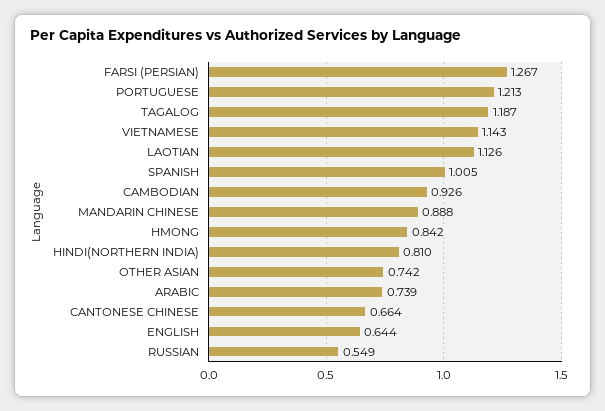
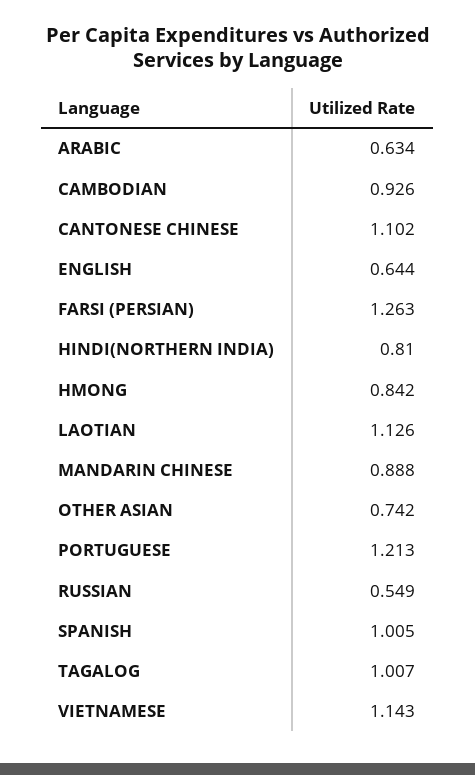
  {
-   "FARSI (PERSIAN)": 1.267,
+   "FARSI (PERSIAN)": 1.263,
    "PORTUGUESE": 1.213,
-   "TAGALOG": 1.187,
+   "TAGALOG": 1.007,
    "VIETNAMESE": 1.143,
    "LAOTIAN": 1.126,
    "SPANISH": 1.005,
    "CAMBODIAN": 0.926,
    "MANDARIN CHINESE": 0.888,
    "HMONG": 0.842,
    "HINDI(NORTHERN INDIA)": 0.81,
    "OTHER ASIAN": 0.742,
-   "ARABIC": 0.739,
+   "ARABIC": 0.634,
-   "CANTONESE CHINESE": 0.664,
+   "CANTONESE CHINESE": 1.102,
    "ENGLISH": 0.644,
    "RUSSIAN": 0.549
  }

